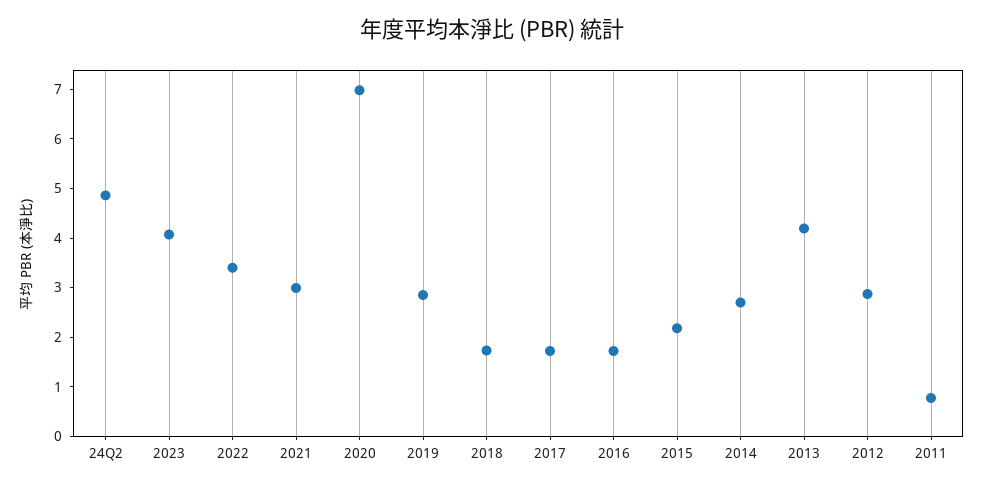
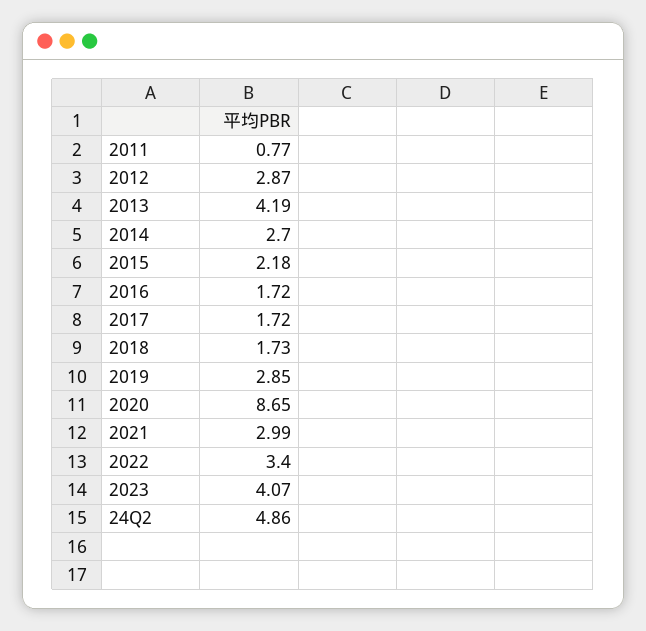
  {
    "24Q2": 4.86,
    "2023": 4.07,
    "2022": 3.4,
    "2021": 2.99,
-   "2020": 7,
+   "2020": 8.65,
    "2019": 2.85,
    "2018": 1.73,
    "2017": 1.72,
    "2016": 1.72,
    "2015": 2.18,
    "2014": 2.7,
    "2013": 4.19,
    "2012": 2.87,
    "2011": 0.77
  }

